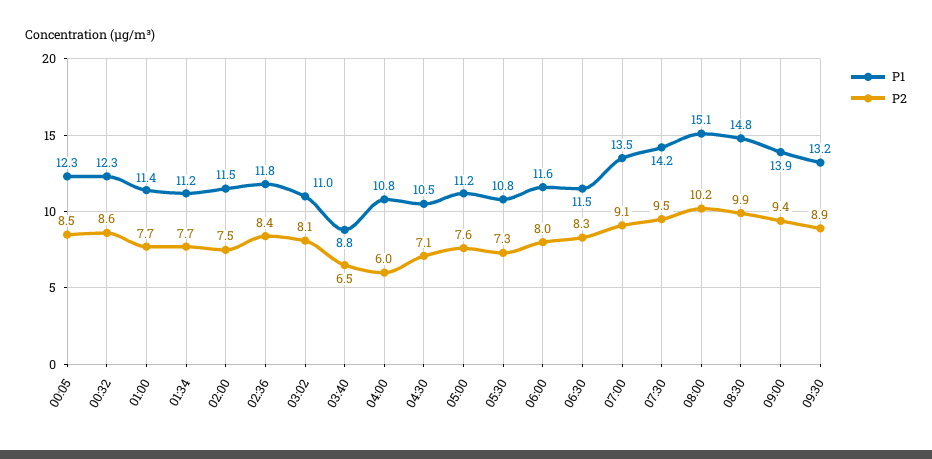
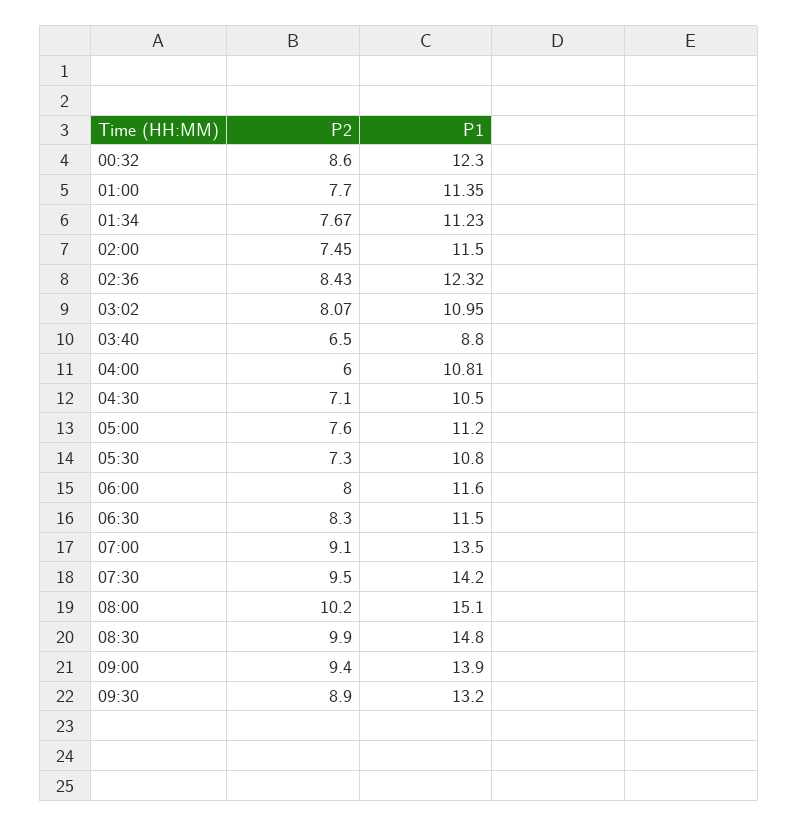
  {
    "P1": {
-     "00:05": 12.3,
      "00:32": 12.3,
      "01:00": 11.35,
      "01:34": 11.23,
      "02:00": 11.5,
-     "02:36": 11.8,
+     "02:36": 12.32,
      "03:02": 10.95,
      "03:40": 8.8,
      "04:00": 10.81,
      "04:30": 10.5,
      "05:00": 11.2,
      "05:30": 10.8,
      "06:00": 11.6,
      "06:30": 11.5,
      "07:00": 13.5,
      "07:30": 14.2,
      "08:00": 15.1,
      "08:30": 14.8,
      "09:00": 13.9,
      "09:30": 13.2
    },
    "P2": {
-     "00:05": 8.5,
      "00:32": 8.6,
      "01:00": 7.7,
      "01:34": 7.67,
      "02:00": 7.45,
      "02:36": 8.43,
      "03:02": 8.07,
      "03:40": 6.5,
      "04:00": 6,
      "04:30": 7.1,
      "05:00": 7.6,
      "05:30": 7.3,
      "06:00": 8,
      "06:30": 8.3,
      "07:00": 9.1,
      "07:30": 9.5,
      "08:00": 10.2,
      "08:30": 9.9,
      "09:00": 9.4,
      "09:30": 8.9
    }
  }

